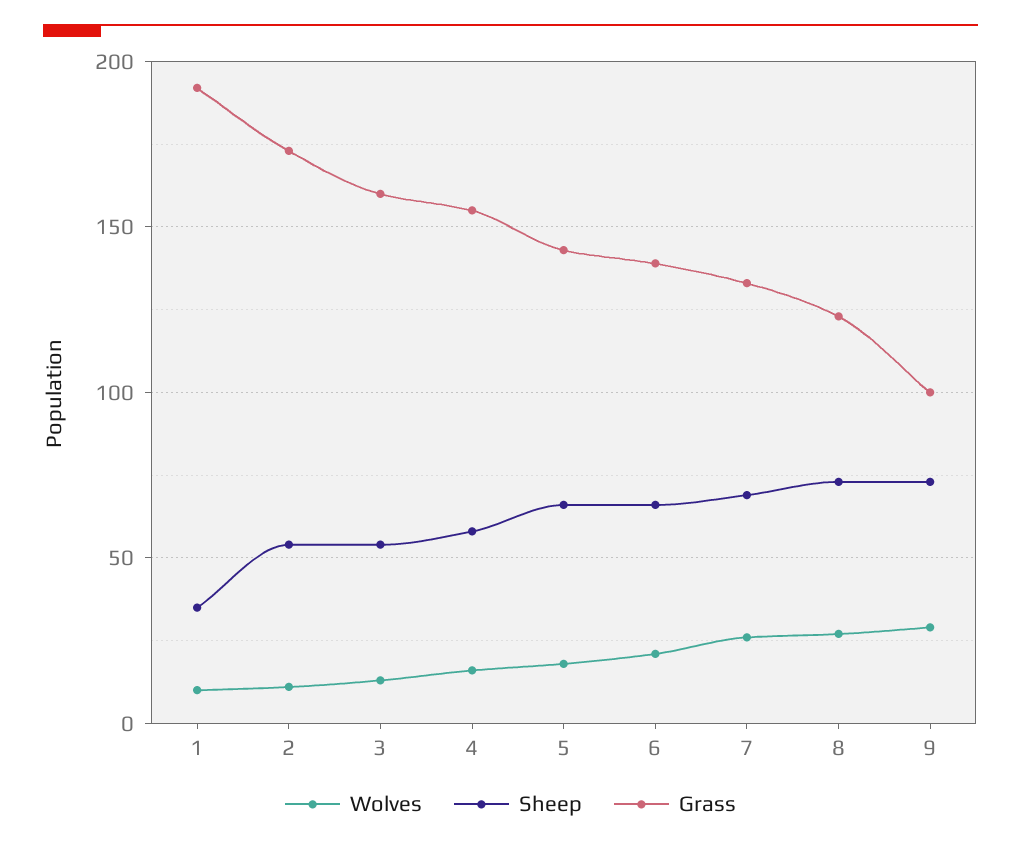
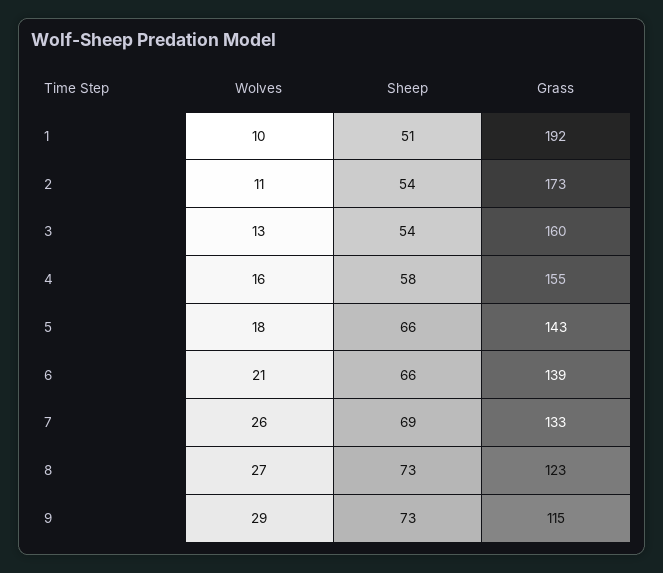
  {
    "Wolves": {
      "1": 10,
      "2": 11,
      "3": 13,
      "4": 16,
      "5": 18,
      "6": 21,
      "7": 26,
      "8": 27,
      "9": 29
    },
    "Sheep": {
-     "1": 35,
+     "1": 51,
      "2": 54,
      "3": 54,
      "4": 58,
      "5": 66,
      "6": 66,
      "7": 69,
      "8": 73,
      "9": 73
    },
    "Grass": {
      "1": 192,
      "2": 173,
      "3": 160,
      "4": 155,
      "5": 143,
      "6": 139,
      "7": 133,
      "8": 123,
-     "9": 100
+     "9": 115
    }
  }

